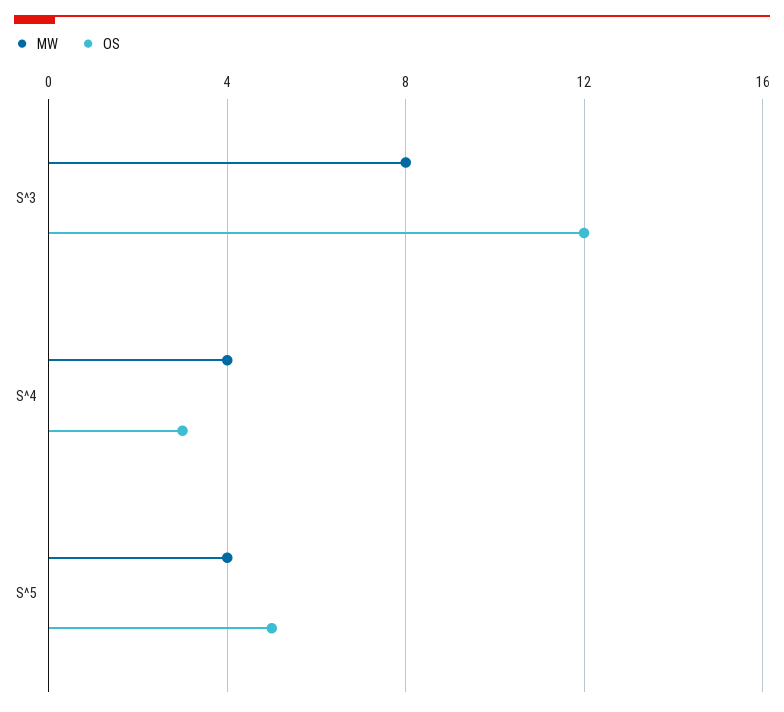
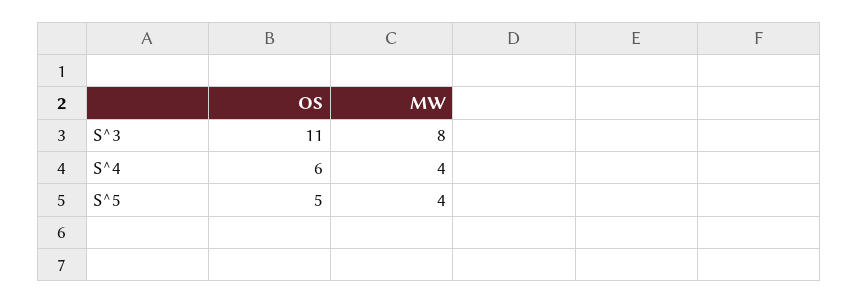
  {
    "MW": {
      "S^3": 8,
      "S^4": 4,
      "S^5": 4
    },
    "OS": {
-     "S^3": 12,
+     "S^3": 11,
-     "S^4": 3,
+     "S^4": 6,
      "S^5": 5
    }
  }

